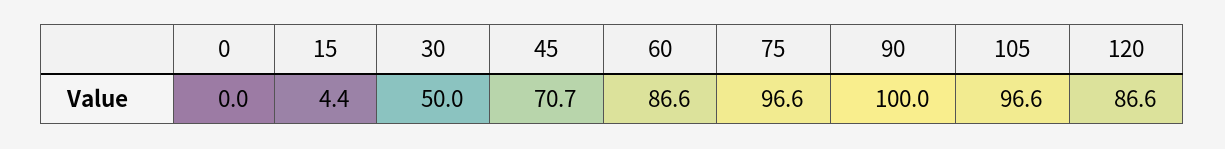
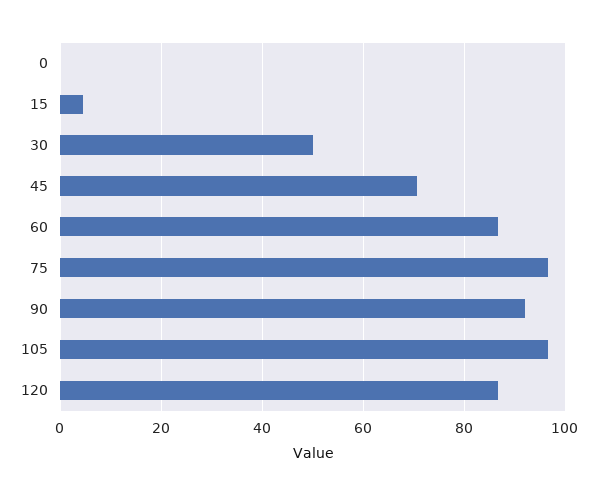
  {
    "0": 0,
    "15": 4.4,
    "30": 50,
    "45": 70.7,
    "60": 86.6,
    "75": 96.6,
-   "90": 100,
+   "90": 92,
    "105": 96.6,
    "120": 86.6
  }

